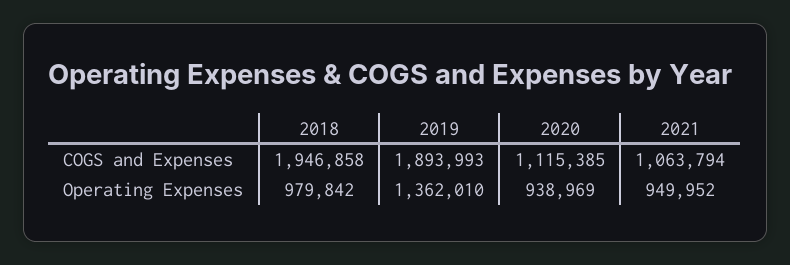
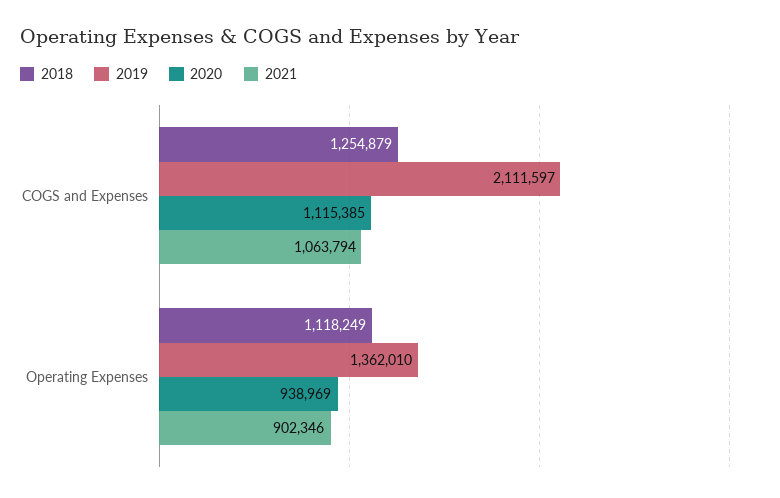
  {
    "2018": {
-     "COGS and Expenses": 1946858,
+     "COGS and Expenses": 1254879,
-     "Operating Expenses": 979842
+     "Operating Expenses": 1118249
    },
    "2019": {
-     "COGS and Expenses": 1893993,
+     "COGS and Expenses": 2111597,
      "Operating Expenses": 1362010
    },
    "2020": {
      "COGS and Expenses": 1115385,
      "Operating Expenses": 938969
    },
    "2021": {
      "COGS and Expenses": 1063794,
-     "Operating Expenses": 949952
+     "Operating Expenses": 902346
    }
  }

